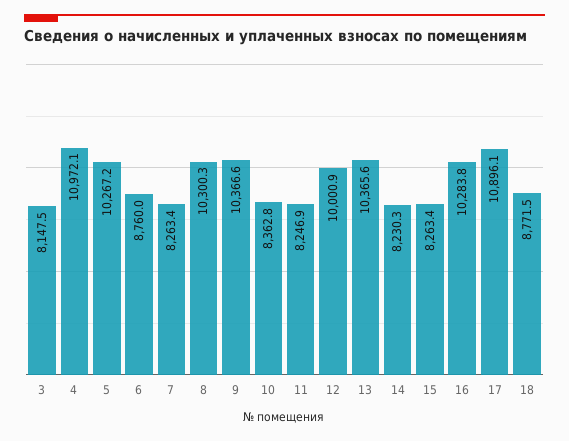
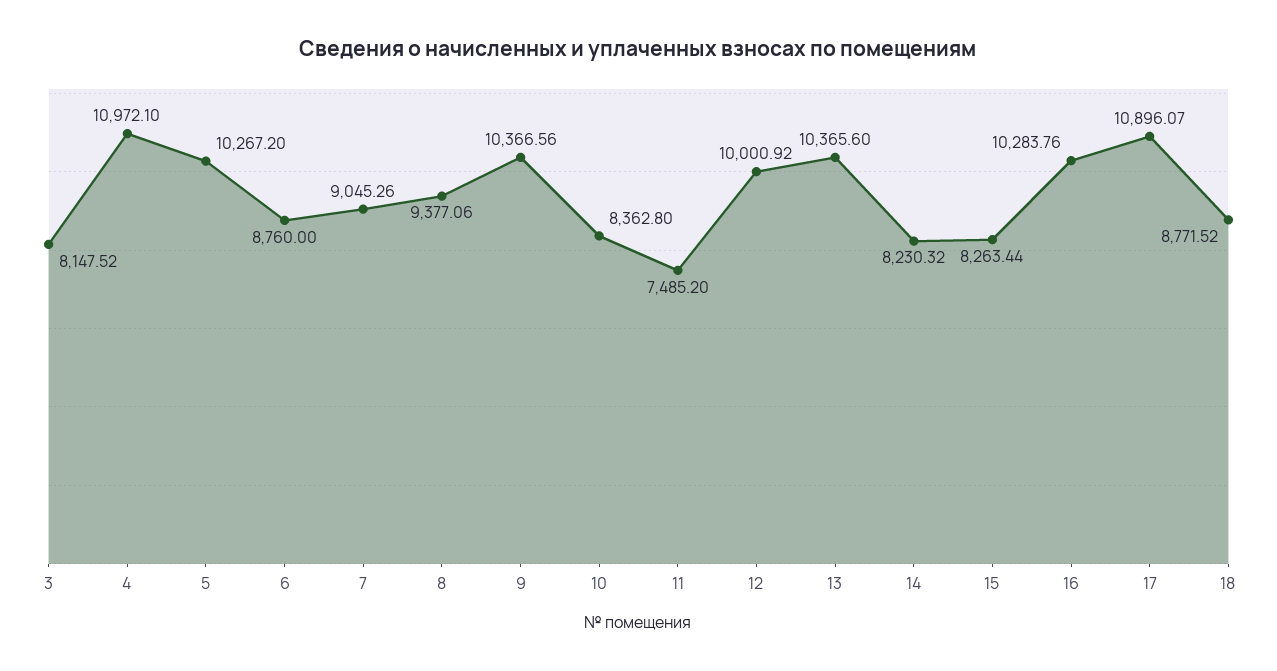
  {
    "3": 8147.52,
    "4": 10972.1,
    "5": 10267.2,
    "6": 8760,
-   "7": 8263.4,
+   "7": 9045.26,
-   "8": 10300.3,
+   "8": 9377.06,
    "9": 10366.56,
    "10": 8362.8,
-   "11": 8246.9,
+   "11": 7485.2,
    "12": 10000.92,
    "13": 10365.6,
    "14": 8230.32,
    "15": 8263.44,
    "16": 10283.76,
    "17": 10896.07,
    "18": 8771.52
  }

